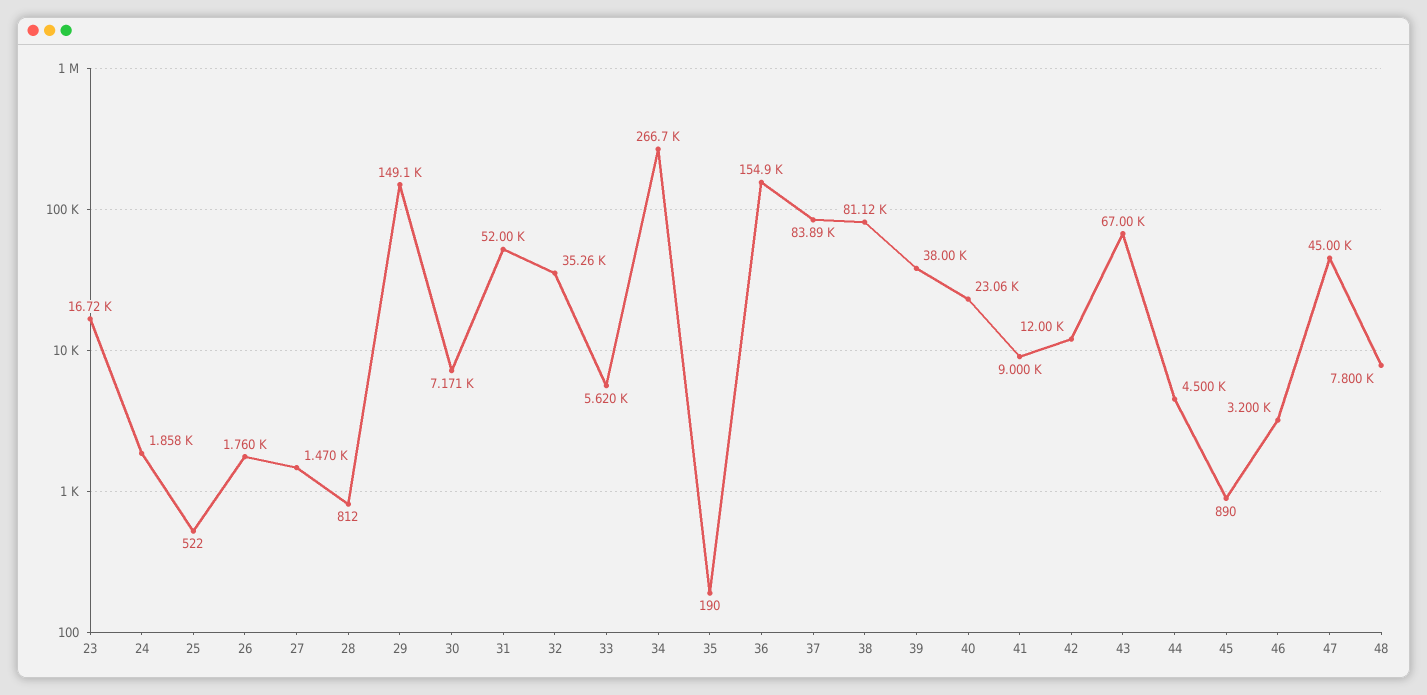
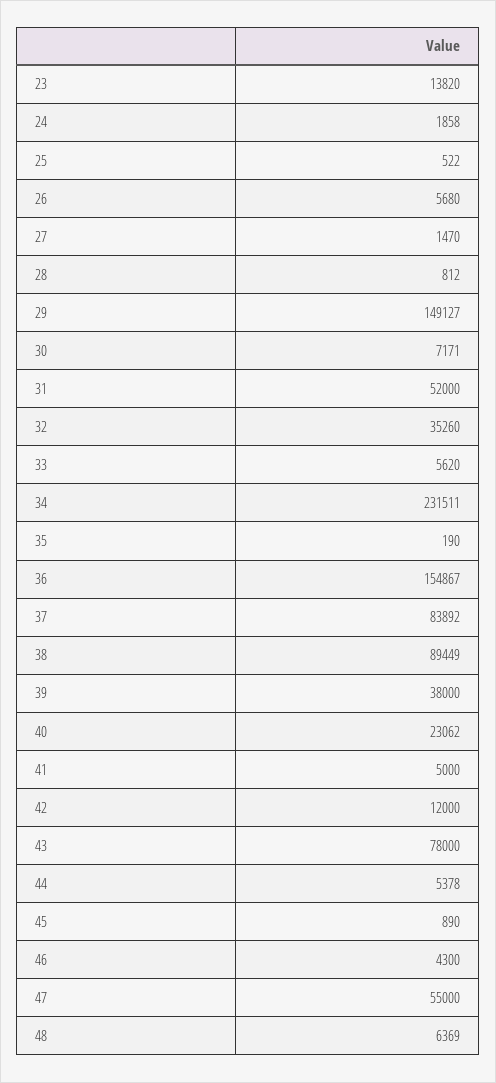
  {
-   "23": 16720,
+   "23": 13820,
    "24": 1858,
    "25": 522,
-   "26": 1760,
+   "26": 5680,
    "27": 1470,
    "28": 812,
    "29": 149127,
    "30": 7171,
    "31": 52000,
    "32": 35260,
    "33": 5620,
-   "34": 266700,
+   "34": 231511,
    "35": 190,
    "36": 154867,
    "37": 83892,
-   "38": 81120,
+   "38": 89449,
    "39": 38000,
    "40": 23062,
-   "41": 9000,
+   "41": 5000,
    "42": 12000,
-   "43": 67000,
+   "43": 78000,
-   "44": 4500,
+   "44": 5378,
    "45": 890,
-   "46": 3200,
+   "46": 4300,
-   "47": 45000,
+   "47": 55000,
-   "48": 7800
+   "48": 6369
  }

